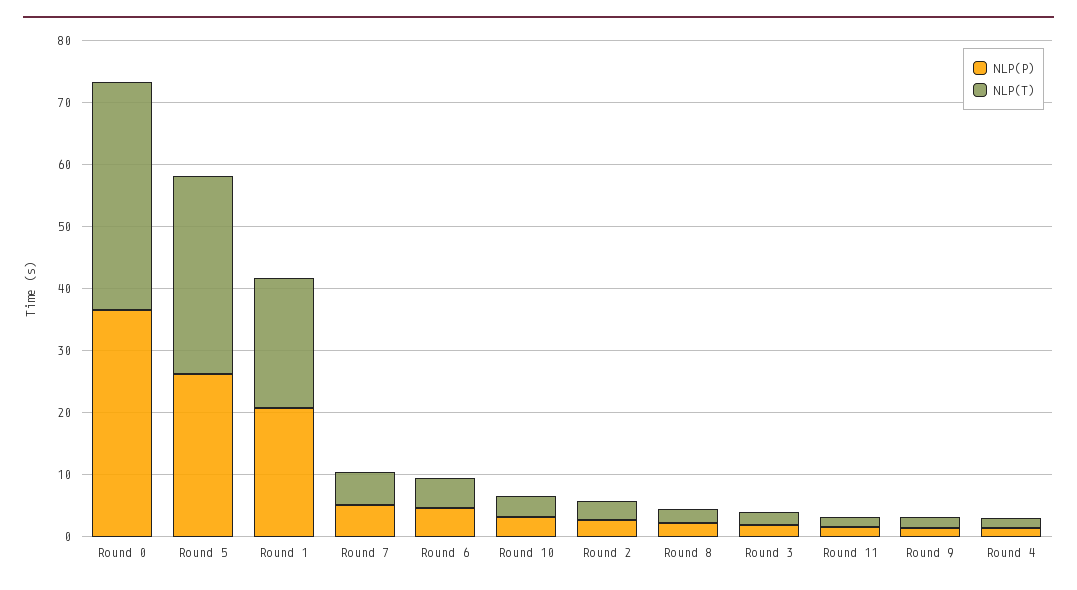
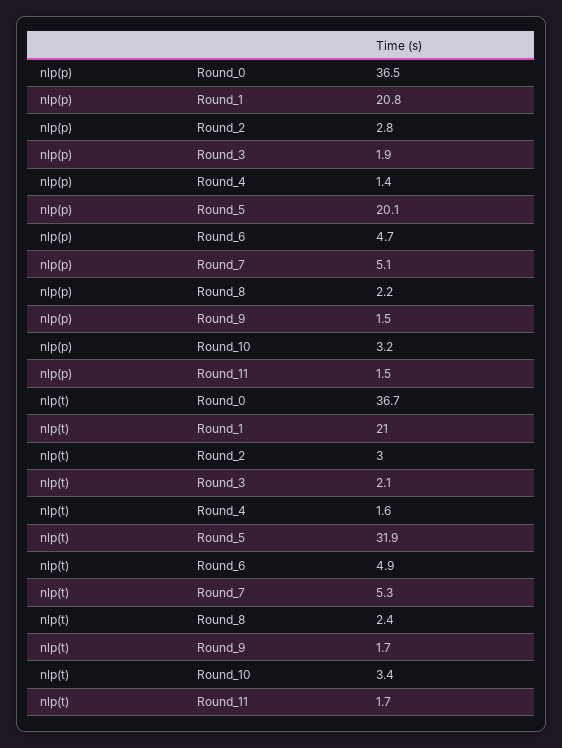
  {
    "NLP(P)": {
      "Round 0": 36.5,
-     "Round 5": 26,
+     "Round 5": 20.1,
      "Round 1": 20.8,
      "Round 7": 5.1,
      "Round 6": 4.7,
      "Round 10": 3.2,
      "Round 2": 2.8,
      "Round 8": 2.2,
      "Round 3": 1.9,
      "Round 11": 1.5,
      "Round 9": 1.5,
      "Round 4": 1.4
    },
    "NLP(T)": {
      "Round 0": 36.7,
      "Round 5": 31.9,
      "Round 1": 21,
      "Round 7": 5.3,
      "Round 6": 4.9,
      "Round 10": 3.4,
      "Round 2": 3,
      "Round 8": 2.4,
      "Round 3": 2.1,
      "Round 11": 1.7,
      "Round 9": 1.7,
      "Round 4": 1.6
    }
  }

